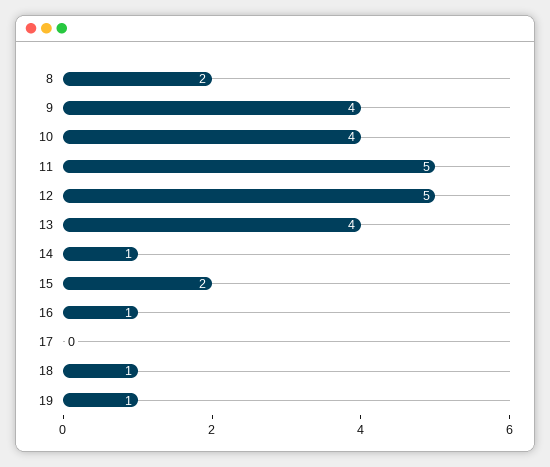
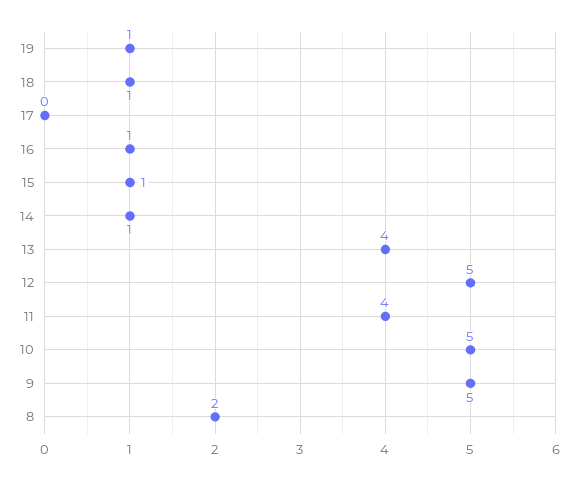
  {
    "8": 2,
-   "9": 4,
+   "9": 5,
-   "10": 4,
+   "10": 5,
-   "11": 5,
+   "11": 4,
    "12": 5,
    "13": 4,
    "14": 1,
-   "15": 2,
+   "15": 1,
    "16": 1,
    "17": 0,
    "18": 1,
    "19": 1
  }

